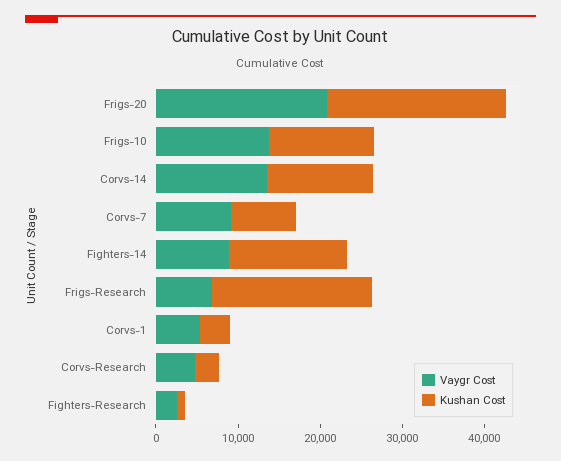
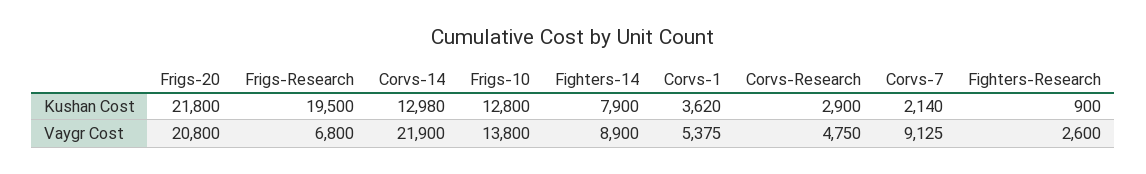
  {
    "Vaygr Cost": {
      "Frigs-20": 20800,
      "Frigs-10": 13800,
-     "Corvs-14": 14000,
+     "Corvs-14": 21900,
      "Corvs-7": 9125,
      "Fighters-14": 8900,
      "Frigs-Research": 6800,
      "Corvs-1": 5375,
      "Corvs-Research": 4750,
      "Fighters-Research": 2600
    },
    "Kushan Cost": {
      "Frigs-20": 21800,
      "Frigs-10": 12800,
      "Corvs-14": 12980,
-     "Corvs-7": 8000,
+     "Corvs-7": 2140,
-     "Fighters-14": 14000,
+     "Fighters-14": 7900,
      "Frigs-Research": 19500,
      "Corvs-1": 3620,
      "Corvs-Research": 2900,
      "Fighters-Research": 900
    }
  }

